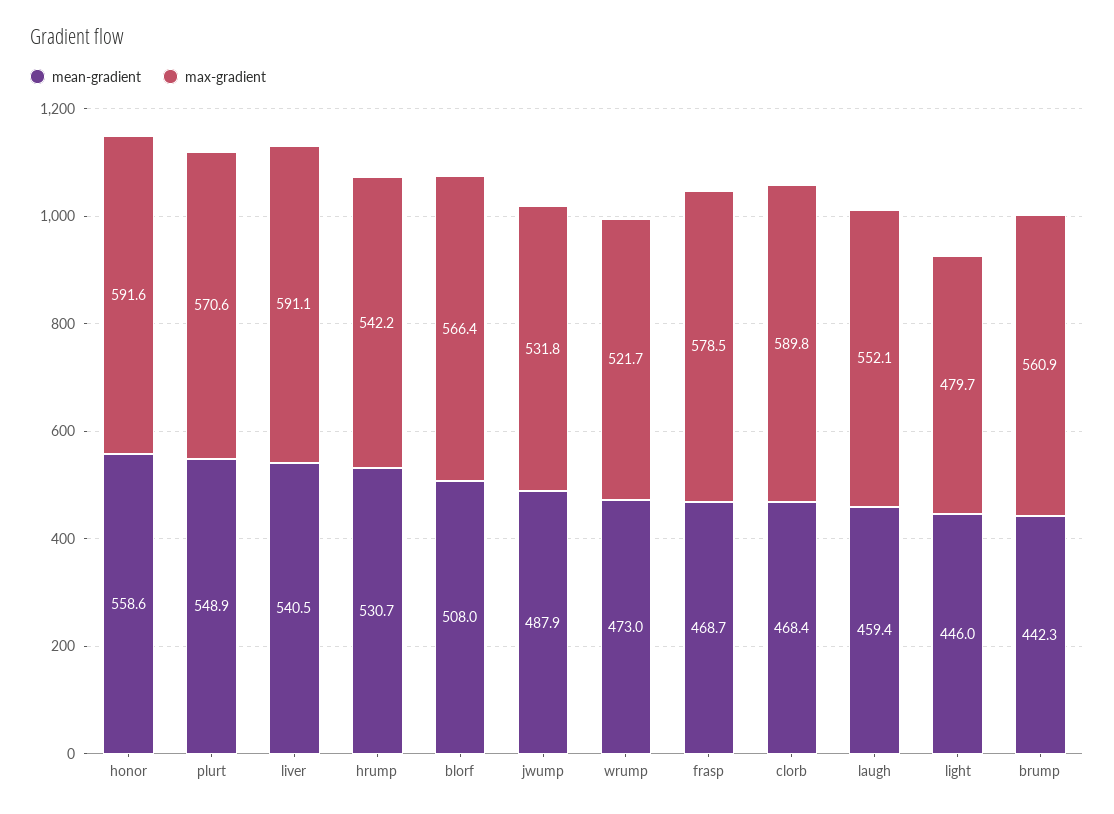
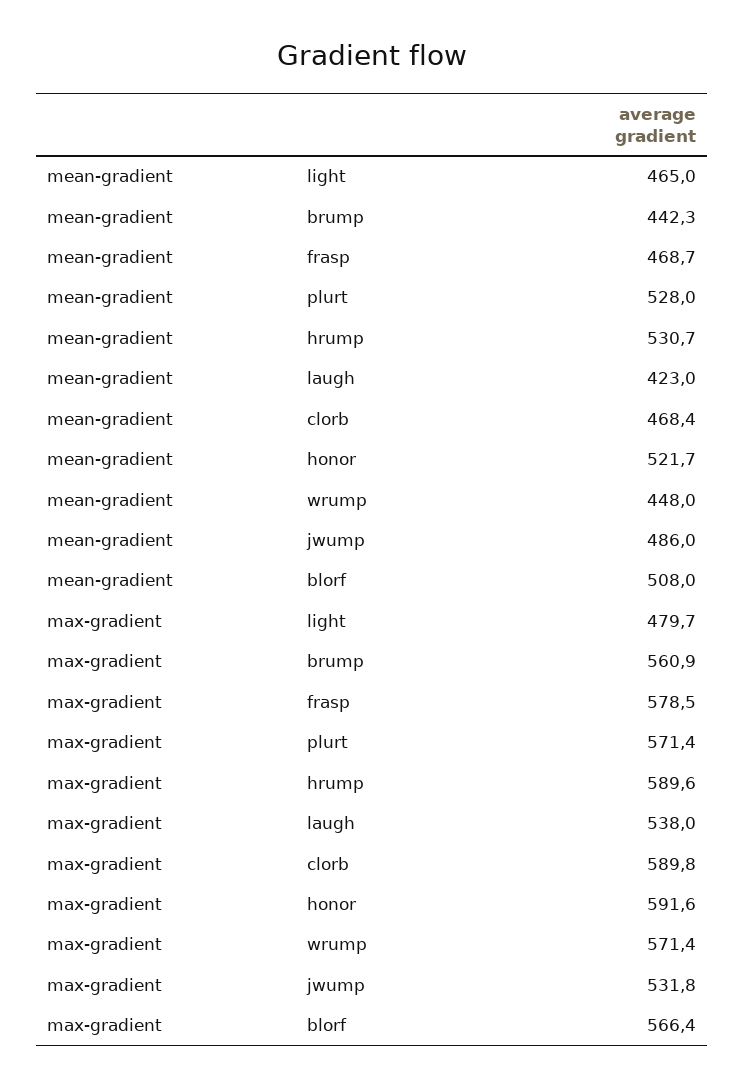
  {
    "mean-gradient": {
-     "honor": 558.6,
+     "honor": 521.7,
-     "plurt": 548.9,
+     "plurt": 528,
-     "liver": 540.5,
      "hrump": 530.7,
      "blorf": 508,
-     "jwump": 487.9,
+     "jwump": 486,
-     "wrump": 473,
+     "wrump": 448,
      "frasp": 468.7,
      "clorb": 468.4,
-     "laugh": 459.4,
+     "laugh": 423,
-     "light": 446,
+     "light": 465,
      "brump": 442.3
    },
    "max-gradient": {
      "honor": 591.6,
-     "plurt": 570.6,
+     "plurt": 571.4,
-     "liver": 591.1,
-     "hrump": 542.2,
+     "hrump": 589.6,
      "blorf": 566.4,
      "jwump": 531.8,
-     "wrump": 521.7,
+     "wrump": 571.4,
      "frasp": 578.5,
      "clorb": 589.8,
-     "laugh": 552.1,
+     "laugh": 538,
      "light": 479.7,
      "brump": 560.9
    }
  }

